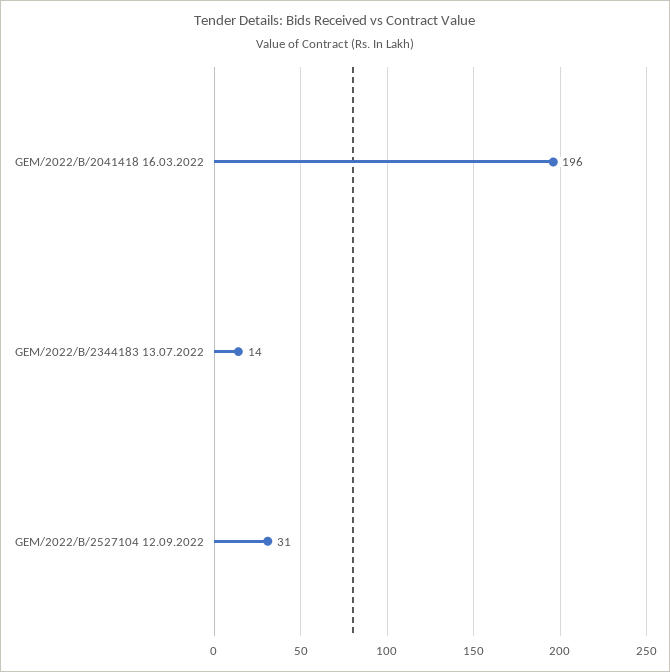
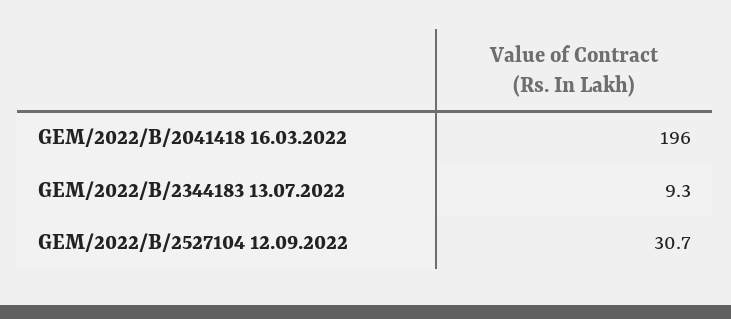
  {
    "GEM/2022/B/2041418 16.03.2022": 196,
-   "GEM/2022/B/2344183 13.07.2022": 14,
+   "GEM/2022/B/2344183 13.07.2022": 9.3,
    "GEM/2022/B/2527104 12.09.2022": 30.7
  }

